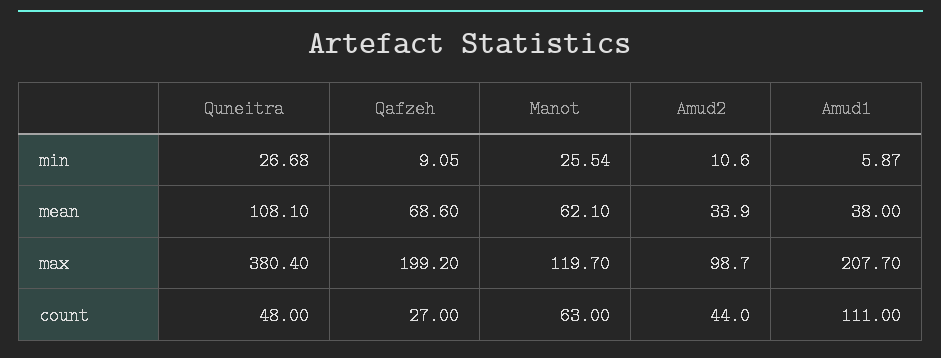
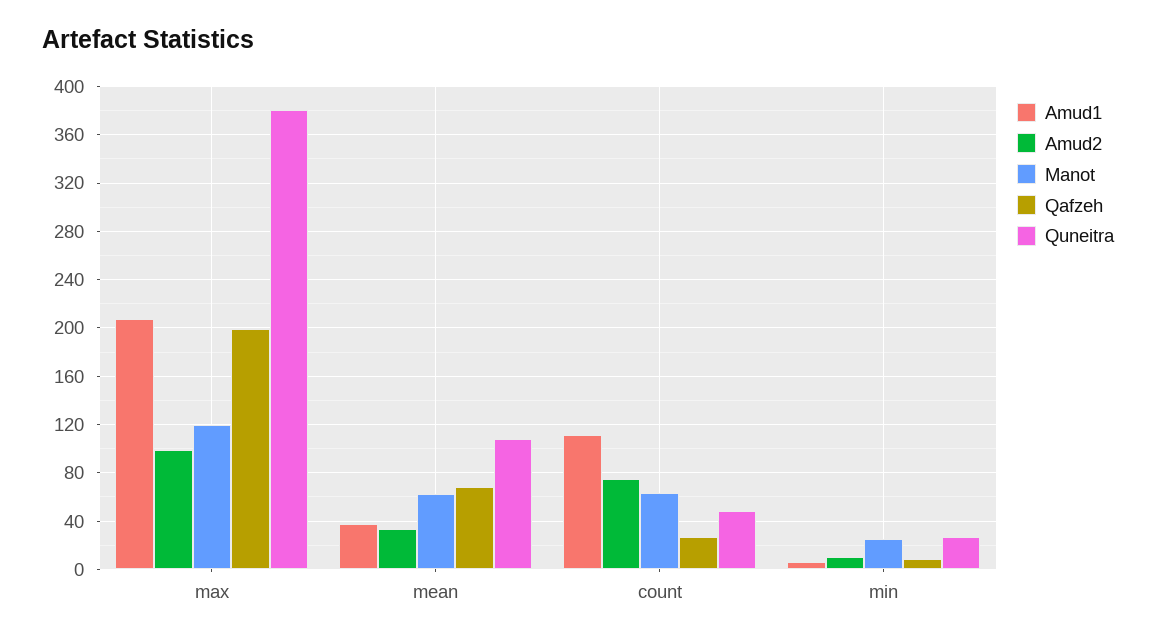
  {
    "Quneitra": {
      "min": 26.68,
      "mean": 108.1,
      "max": 380.4,
      "count": 48
    },
    "Qafzeh": {
      "min": 9.05,
      "mean": 68.6,
      "max": 199.2,
      "count": 27
    },
    "Manot": {
      "min": 25.54,
      "mean": 62.1,
      "max": 119.7,
      "count": 63
    },
    "Amud2": {
      "min": 10.6,
      "mean": 33.9,
      "max": 98.7,
-     "count": 44
+     "count": 75
    },
    "Amud1": {
      "min": 5.87,
      "mean": 38,
      "max": 207.7,
      "count": 111
    }
  }

